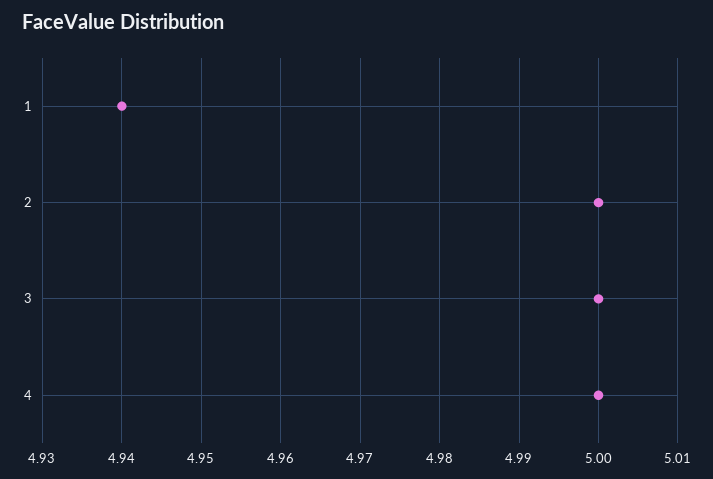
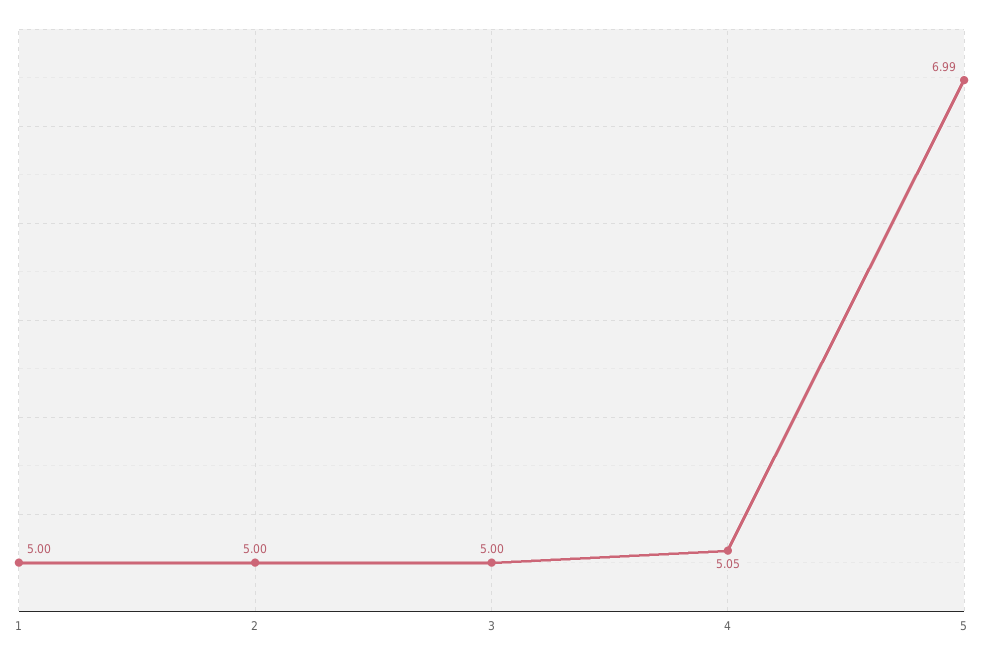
  {
-   "1": 4.94,
+   "1": 5,
    "2": 5,
    "3": 5,
-   "4": 5
+   "4": 5.05,
+   "5": 6.99
  }

